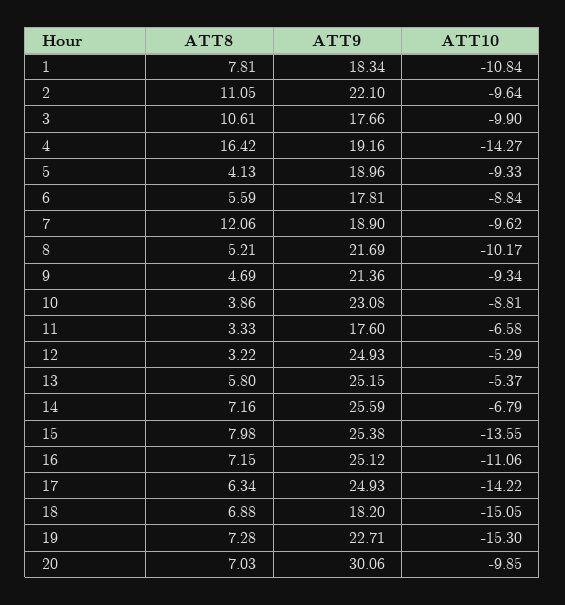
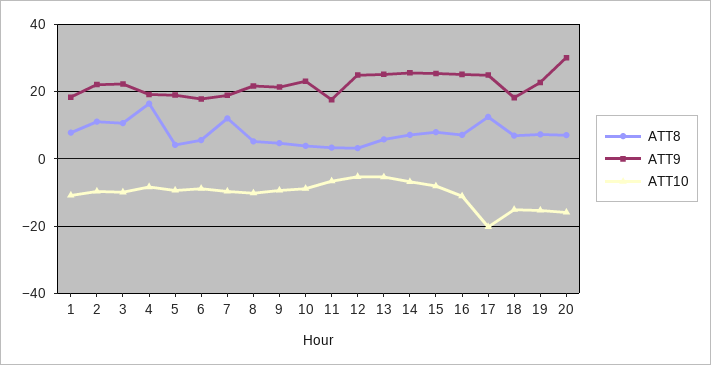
  {
    "ATT8": {
      "1": 7.81,
      "2": 11.05,
      "3": 10.61,
      "4": 16.42,
      "5": 4.13,
      "6": 5.59,
      "7": 12.06,
      "8": 5.21,
      "9": 4.69,
      "10": 3.86,
      "11": 3.33,
      "12": 3.22,
      "13": 5.8,
      "14": 7.16,
      "15": 7.98,
      "16": 7.15,
-     "17": 6.34,
+     "17": 12,
      "18": 6.88,
      "19": 7.28,
      "20": 7.03
    },
    "ATT9": {
      "1": 18.34,
      "2": 22.1,
-     "3": 17.66,
+     "3": 22,
      "4": 19.16,
      "5": 18.96,
      "6": 17.81,
      "7": 18.9,
      "8": 21.69,
      "9": 21.36,
      "10": 23.08,
      "11": 17.6,
      "12": 24.93,
      "13": 25.15,
      "14": 25.59,
      "15": 25.38,
      "16": 25.12,
      "17": 24.93,
      "18": 18.2,
      "19": 22.71,
      "20": 30.06
    },
    "ATT10": {
      "1": -10.84,
      "2": -9.64,
      "3": -9.9,
-     "4": -14.27,
+     "4": -8,
      "5": -9.33,
      "6": -8.84,
      "7": -9.62,
      "8": -10.17,
      "9": -9.34,
      "10": -8.81,
      "11": -6.58,
      "12": -5.29,
      "13": -5.37,
      "14": -6.79,
-     "15": -13.55,
+     "15": -8,
      "16": -11.06,
-     "17": -14.22,
+     "17": -20,
      "18": -15.05,
      "19": -15.3,
-     "20": -9.85
+     "20": -16
    }
  }

